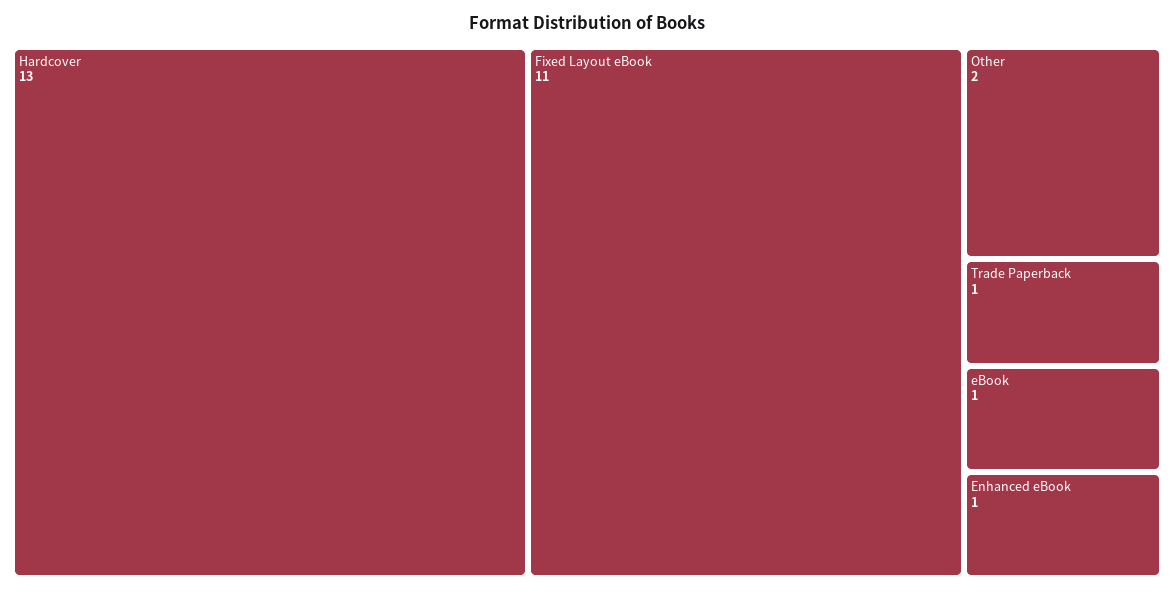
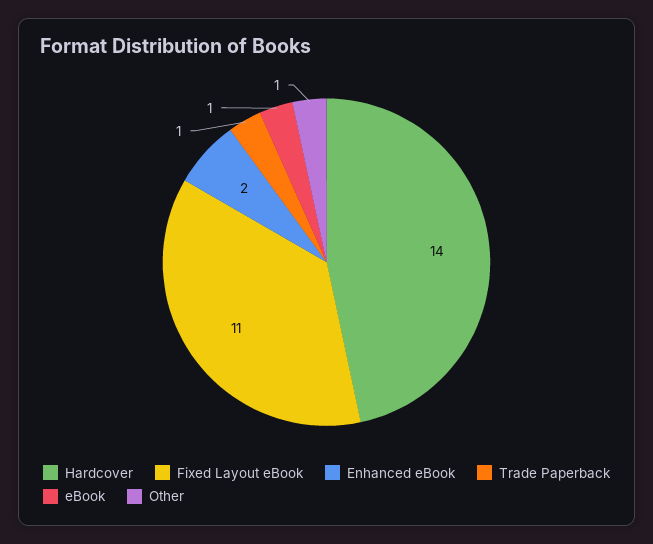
  {
-   "Hardcover": 13,
+   "Hardcover": 14,
    "Fixed Layout eBook": 11,
-   "Other": 2,
+   "Other": 1,
    "Trade Paperback": 1,
    "eBook": 1,
-   "Enhanced eBook": 1
+   "Enhanced eBook": 2
  }

